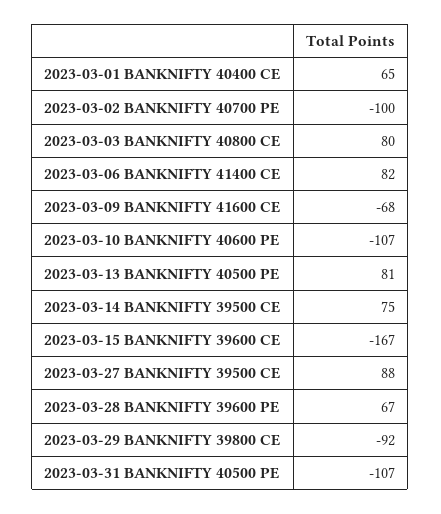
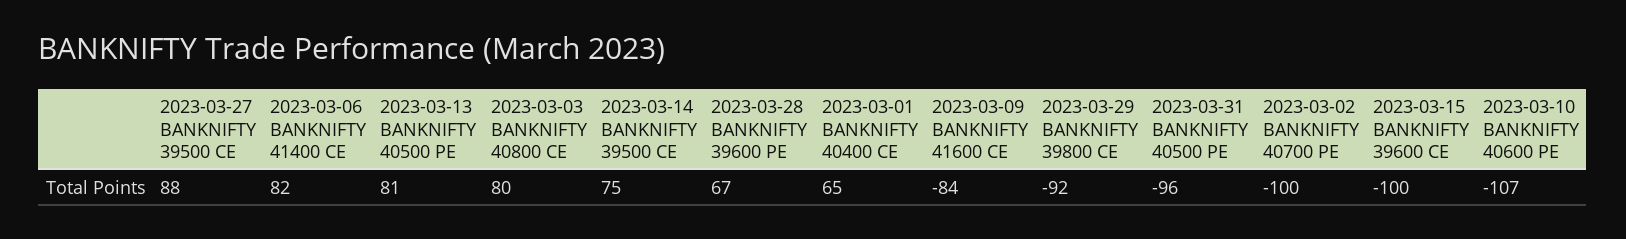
  {
    "2023-03-01 BANKNIFTY 40400 CE": 65,
    "2023-03-02 BANKNIFTY 40700 PE": -100,
    "2023-03-03 BANKNIFTY 40800 CE": 80,
    "2023-03-06 BANKNIFTY 41400 CE": 82,
-   "2023-03-09 BANKNIFTY 41600 CE": -68,
+   "2023-03-09 BANKNIFTY 41600 CE": -84,
    "2023-03-10 BANKNIFTY 40600 PE": -107,
    "2023-03-13 BANKNIFTY 40500 PE": 81,
    "2023-03-14 BANKNIFTY 39500 CE": 75,
-   "2023-03-15 BANKNIFTY 39600 CE": -167,
+   "2023-03-15 BANKNIFTY 39600 CE": -100,
    "2023-03-27 BANKNIFTY 39500 CE": 88,
    "2023-03-28 BANKNIFTY 39600 PE": 67,
    "2023-03-29 BANKNIFTY 39800 CE": -92,
-   "2023-03-31 BANKNIFTY 40500 PE": -107
+   "2023-03-31 BANKNIFTY 40500 PE": -96
  }

